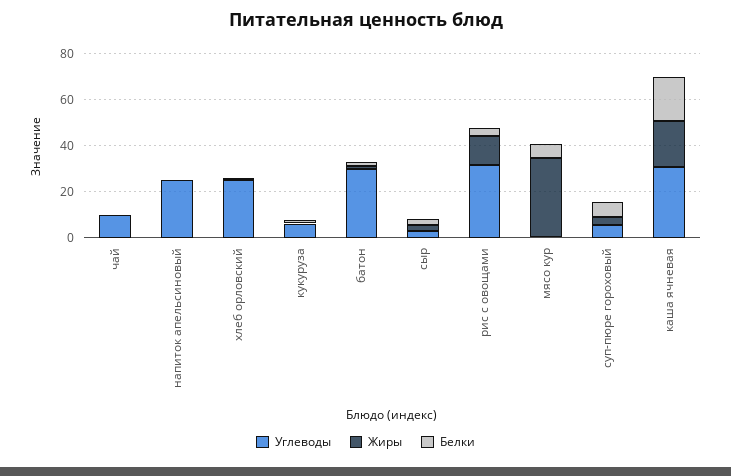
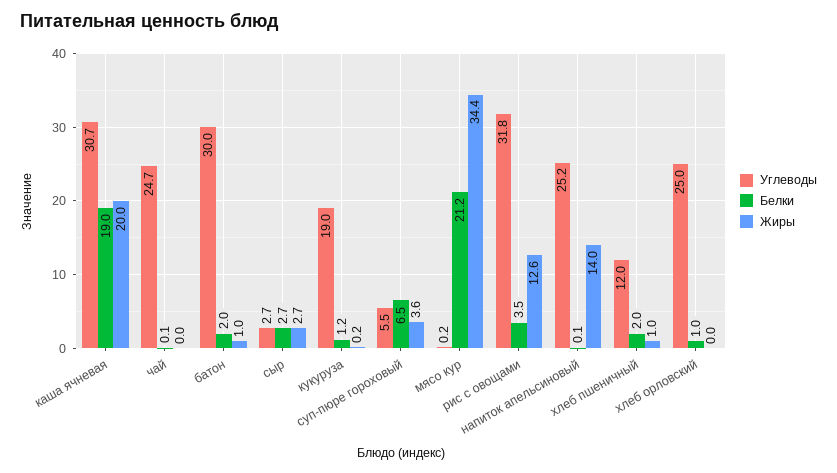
  {
    "Углеводы": {
-     "чай": 10,
+     "чай": 24.7,
      "напиток апельсиновый": 25.2,
      "хлеб орловский": 25,
-     "кукуруза": 5,
+     "кукуруза": 19,
      "батон": 30,
      "сыр": 2.7,
      "рис с овощами": 31.8,
      "мясо кур": 0.2,
      "суп-пюре гороховый": 5.5,
-     "каша ячневая": 30.7
+     "каша ячневая": 30.7,
+     "хлеб пшеничный": 12
    },
    "Жиры": {
      "чай": 0,
-     "напиток апельсиновый": 0,
+     "напиток апельсиновый": 14,
      "хлеб орловский": 0,
      "кукуруза": 0.2,
      "батон": 1,
      "сыр": 2.7,
      "рис с овощами": 12.6,
      "мясо кур": 34.4,
      "суп-пюре гороховый": 3.6,
-     "каша ячневая": 20
+     "каша ячневая": 20,
+     "хлеб пшеничный": 1
    },
    "Белки": {
      "чай": 0.1,
      "напиток апельсиновый": 0.1,
      "хлеб орловский": 1,
      "кукуруза": 1.2,
      "батон": 2,
      "сыр": 2.7,
      "рис с овощами": 3.5,
-     "мясо кур": 5,
+     "мясо кур": 21.2,
      "суп-пюре гороховый": 6.5,
-     "каша ячневая": 19
+     "каша ячневая": 19,
+     "хлеб пшеничный": 2
    }
  }

